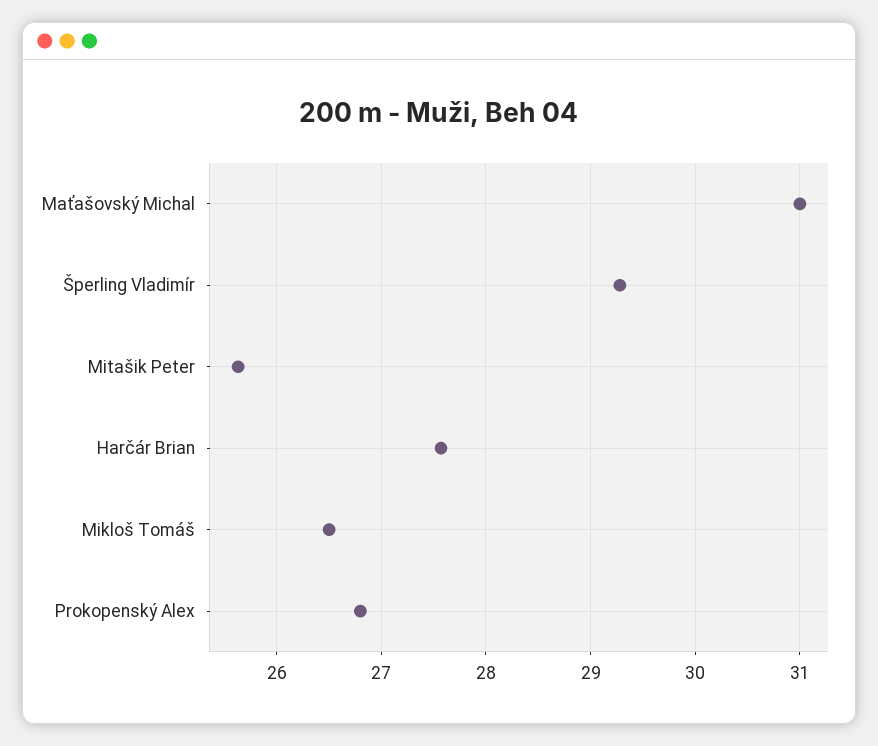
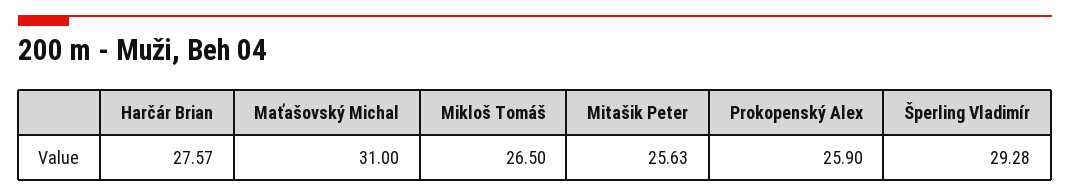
  {
    "Maťašovský Michal": 31,
    "Šperling Vladimír": 29.28,
    "Mitašik Peter": 25.63,
    "Harčár Brian": 27.57,
    "Mikloš Tomáš": 26.5,
-   "Prokopenský Alex": 26.8
+   "Prokopenský Alex": 25.9
  }

